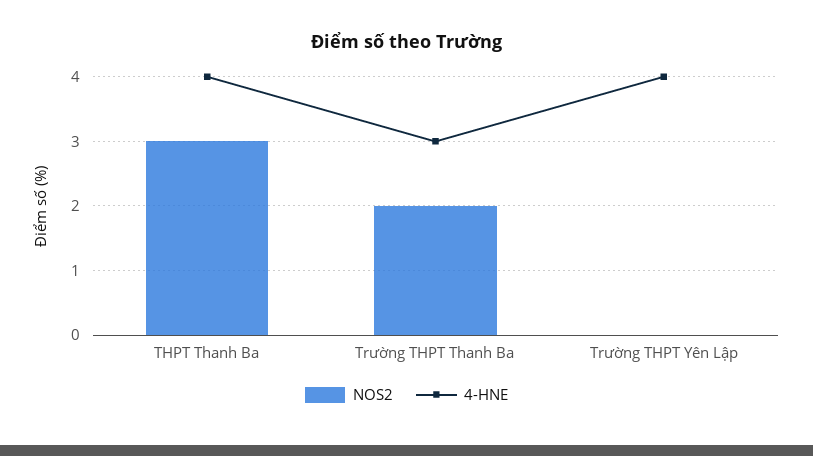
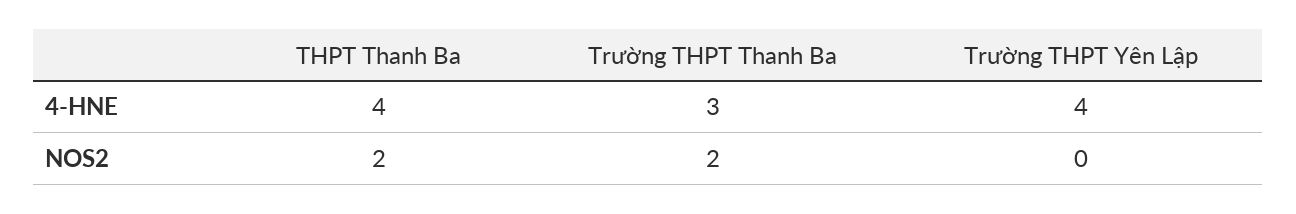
  {
    "NOS2": {
-     "THPT Thanh Ba": 3,
+     "THPT Thanh Ba": 2,
      "Trường THPT Thanh Ba": 2,
      "Trường THPT Yên Lập": 0
    },
    "4-HNE": {
      "THPT Thanh Ba": 4,
      "Trường THPT Thanh Ba": 3,
      "Trường THPT Yên Lập": 4
    }
  }

